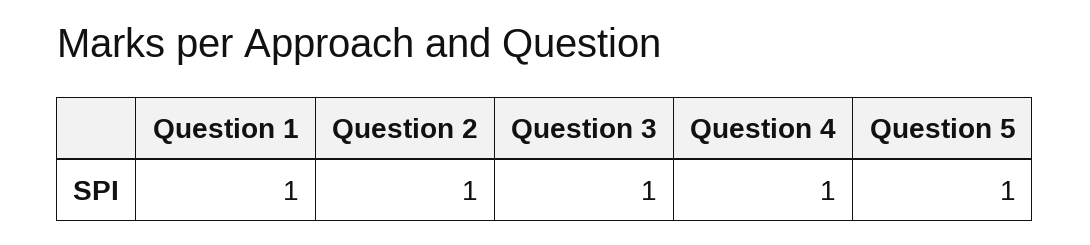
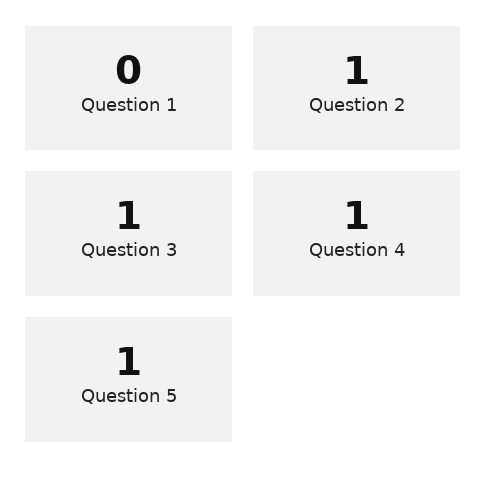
  {
-   "Question 1": 1,
+   "Question 1": 0,
    "Question 2": 1,
    "Question 3": 1,
    "Question 4": 1,
    "Question 5": 1
  }

